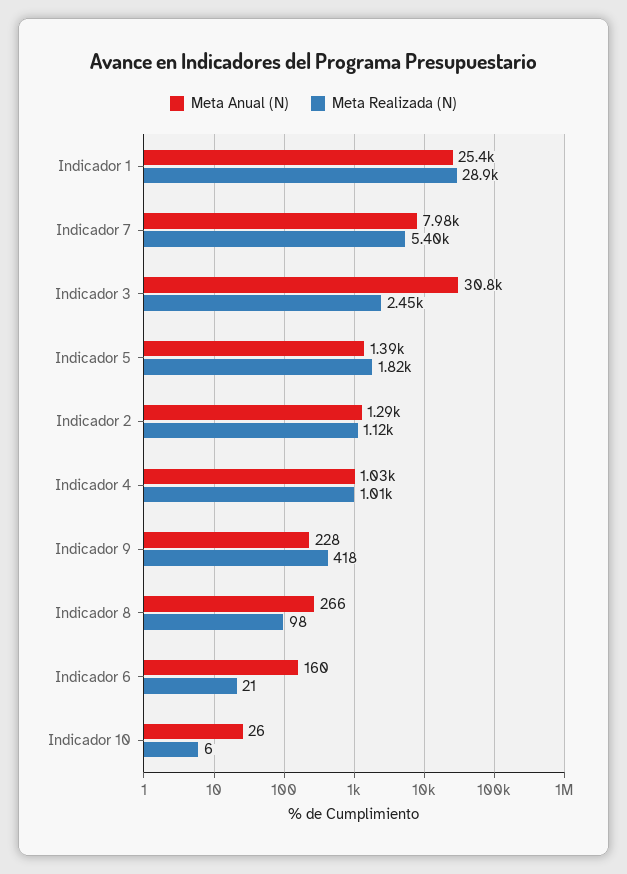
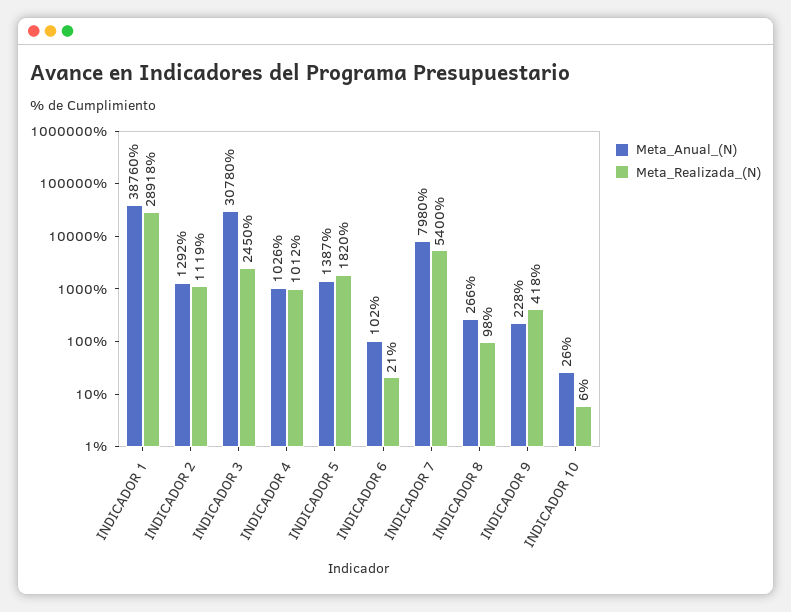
  {
    "Meta Anual (N)": {
-     "Indicador 1": 25400,
+     "Indicador 1": 38760,
      "Indicador 7": 7980,
      "Indicador 3": 30780,
      "Indicador 5": 1387,
      "Indicador 2": 1292,
      "Indicador 4": 1026,
      "Indicador 9": 228,
      "Indicador 8": 266,
-     "Indicador 6": 160,
+     "Indicador 6": 102,
      "Indicador 10": 26
    },
    "Meta Realizada (N)": {
      "Indicador 1": 28918,
      "Indicador 7": 5400,
      "Indicador 3": 2450,
      "Indicador 5": 1820,
      "Indicador 2": 1119,
      "Indicador 4": 1012,
      "Indicador 9": 418,
      "Indicador 8": 98,
      "Indicador 6": 21,
      "Indicador 10": 6
    }
  }

